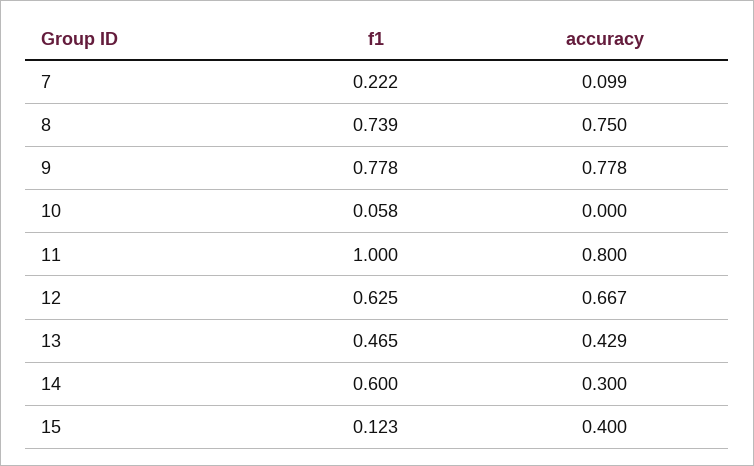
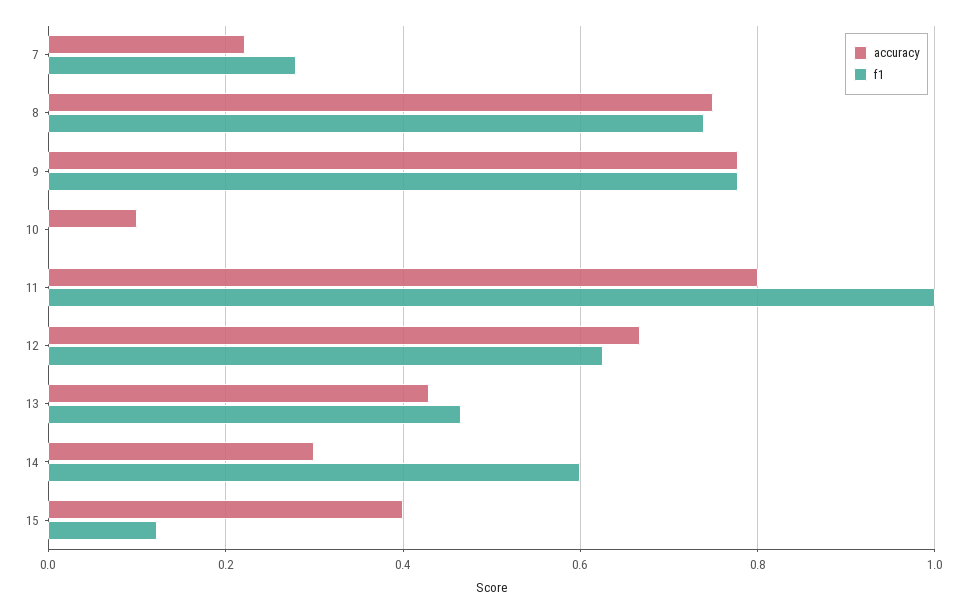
  {
    "f1": {
-     "7": 0.222,
+     "7": 0.28,
      "8": 0.739,
      "9": 0.778,
-     "10": 0.058,
+     "10": 0,
      "11": 1,
      "12": 0.625,
      "13": 0.465,
      "14": 0.6,
      "15": 0.123
    },
    "accuracy": {
-     "7": 0.099,
+     "7": 0.22,
      "8": 0.75,
      "9": 0.778,
-     "10": 0,
+     "10": 0.1,
      "11": 0.8,
      "12": 0.667,
      "13": 0.429,
      "14": 0.3,
      "15": 0.4
    }
  }

